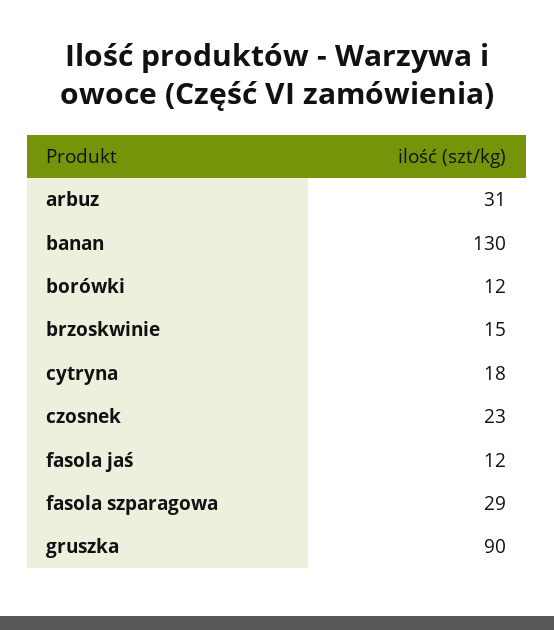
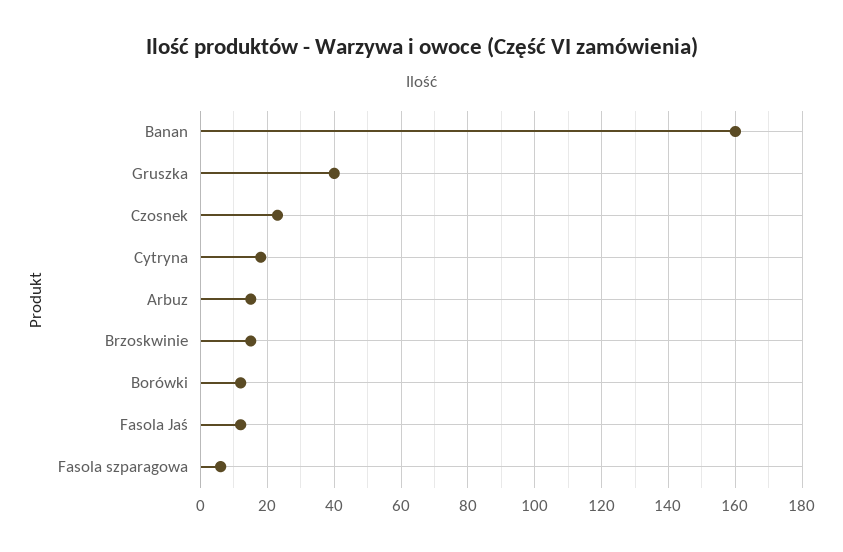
  {
-   "arbuz": 31,
+   "arbuz": 15,
-   "banan": 130,
+   "banan": 160,
    "borówki": 12,
    "brzoskwinie": 15,
    "cytryna": 18,
    "czosnek": 23,
    "fasola jaś": 12,
-   "fasola szparagowa": 29,
+   "fasola szparagowa": 5,
-   "gruszka": 90
+   "gruszka": 40
  }

